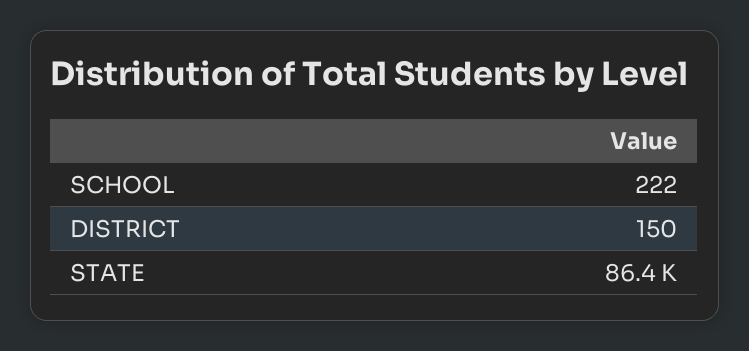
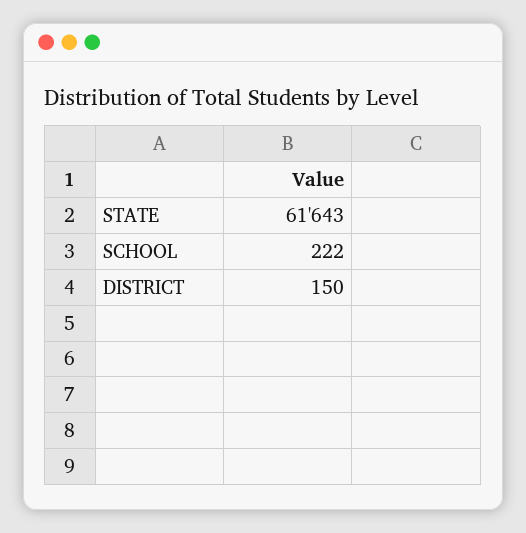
  {
    "SCHOOL": 222,
    "DISTRICT": 150,
-   "STATE": 86400
+   "STATE": 61643
  }

